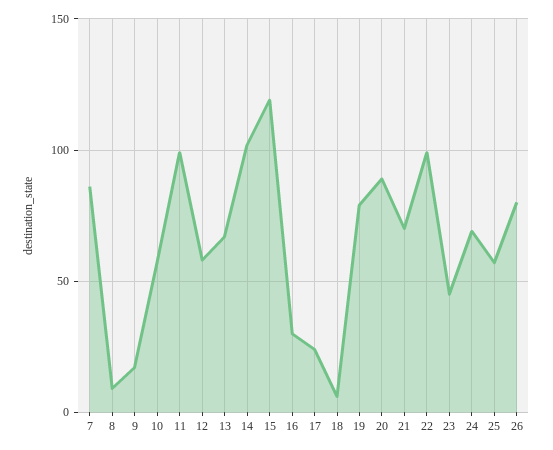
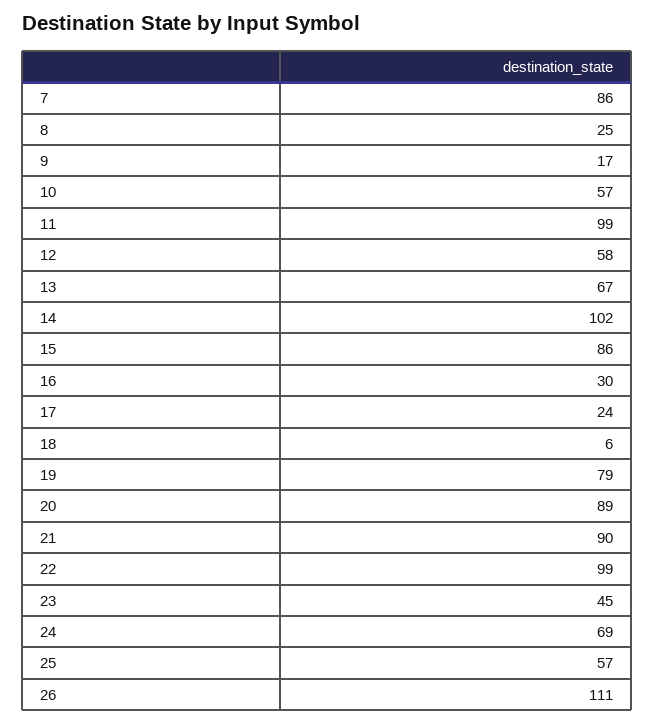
  {
    "7": 86,
-   "8": 10,
+   "8": 25,
    "9": 17,
    "10": 57,
    "11": 99,
    "12": 58,
    "13": 67,
    "14": 102,
-   "15": 120,
+   "15": 86,
    "16": 30,
    "17": 24,
    "18": 6,
    "19": 79,
    "20": 89,
-   "21": 70,
+   "21": 90,
    "22": 99,
    "23": 45,
    "24": 69,
    "25": 57,
-   "26": 80
+   "26": 111
  }

